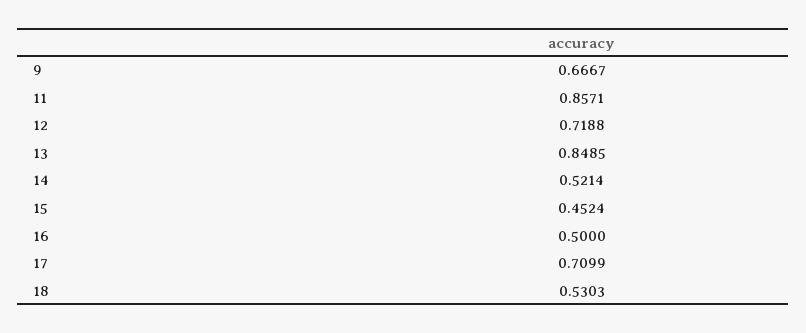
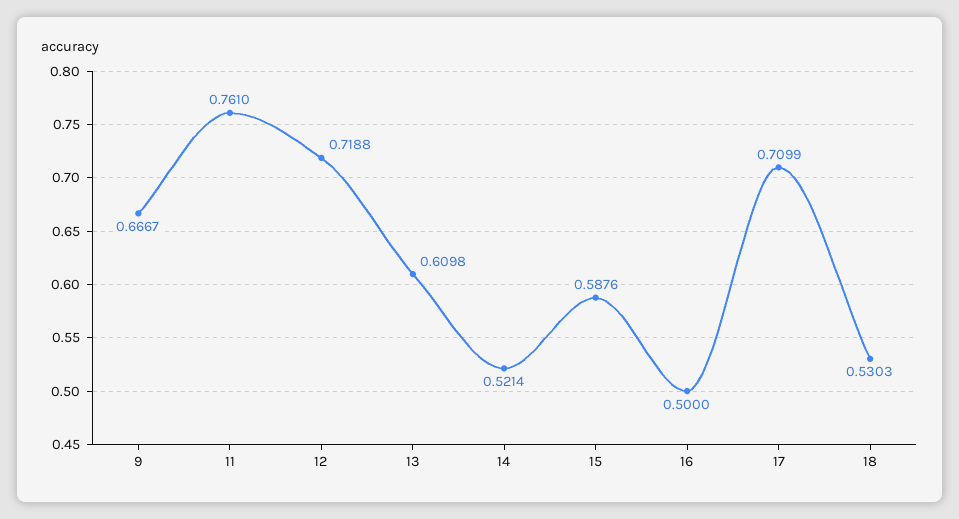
  {
    "9": 0.6667,
-   "11": 0.8571,
+   "11": 0.761,
    "12": 0.7188,
-   "13": 0.8485,
+   "13": 0.6098,
    "14": 0.5214,
-   "15": 0.4524,
+   "15": 0.5876,
    "16": 0.5,
    "17": 0.7099,
    "18": 0.5303
  }

